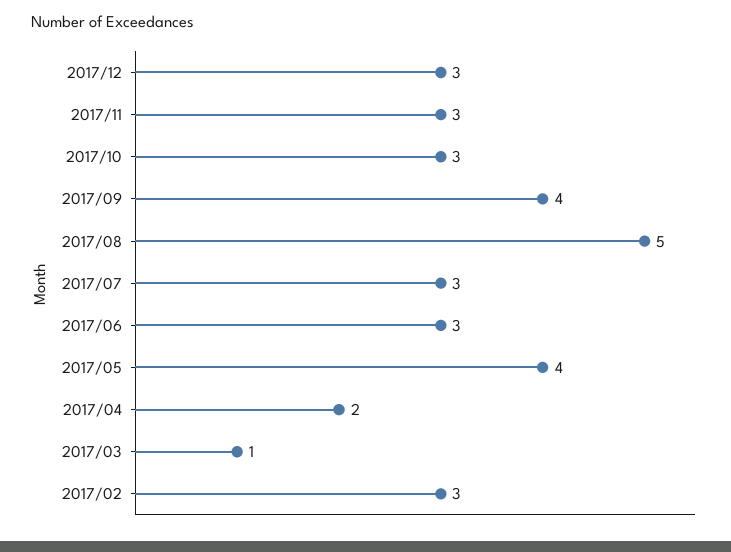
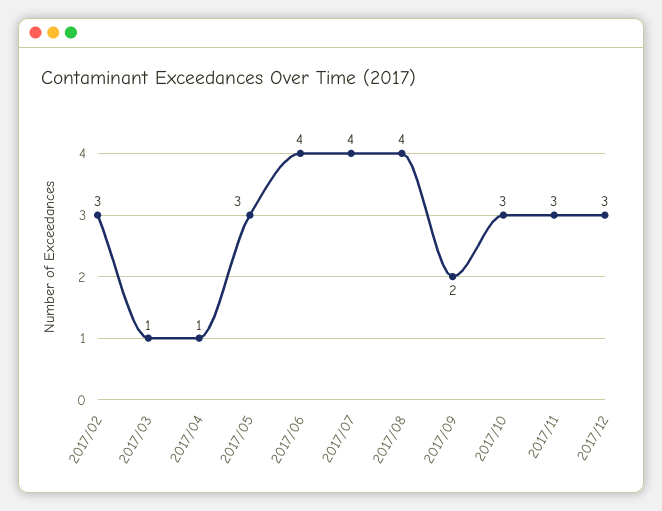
  {
    "2017/12": 3,
    "2017/11": 3,
    "2017/10": 3,
-   "2017/09": 4,
+   "2017/09": 2,
-   "2017/08": 5,
+   "2017/08": 4,
-   "2017/07": 3,
+   "2017/07": 4,
-   "2017/06": 3,
+   "2017/06": 4,
-   "2017/05": 4,
+   "2017/05": 3,
-   "2017/04": 2,
+   "2017/04": 1,
    "2017/03": 1,
    "2017/02": 3
  }

